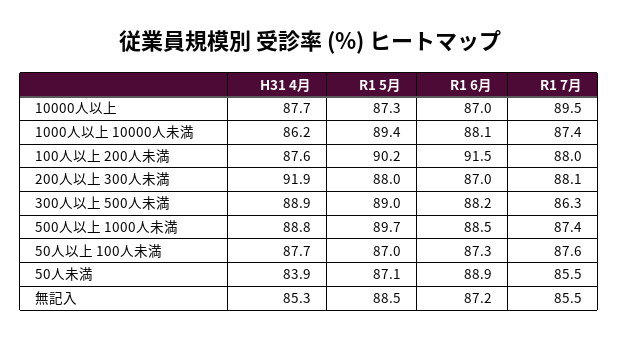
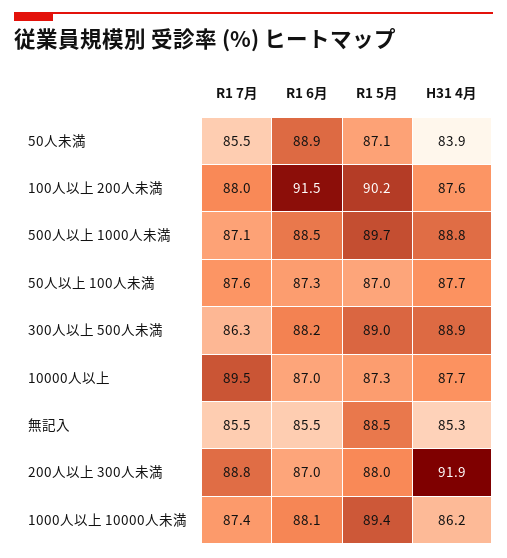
  {
    "H31 4月": {
      "10000人以上": 87.7,
      "1000人以上 10000人未満": 86.2,
      "100人以上 200人未満": 87.6,
      "200人以上 300人未満": 91.9,
      "300人以上 500人未満": 88.9,
      "500人以上 1000人未満": 88.8,
      "50人以上 100人未満": 87.7,
      "50人未満": 83.9,
      "無記入": 85.3
    },
    "R1 5月": {
      "10000人以上": 87.3,
      "1000人以上 10000人未満": 89.4,
      "100人以上 200人未満": 90.2,
      "200人以上 300人未満": 88,
      "300人以上 500人未満": 89,
      "500人以上 1000人未満": 89.7,
      "50人以上 100人未満": 87,
      "50人未満": 87.1,
      "無記入": 88.5
    },
    "R1 6月": {
      "10000人以上": 87,
      "1000人以上 10000人未満": 88.1,
      "100人以上 200人未満": 91.5,
      "200人以上 300人未満": 87,
      "300人以上 500人未満": 88.2,
      "500人以上 1000人未満": 88.5,
      "50人以上 100人未満": 87.3,
      "50人未満": 88.9,
-     "無記入": 87.2
+     "無記入": 85.5
    },
    "R1 7月": {
      "10000人以上": 89.5,
      "1000人以上 10000人未満": 87.4,
      "100人以上 200人未満": 88,
-     "200人以上 300人未満": 88.1,
+     "200人以上 300人未満": 88.8,
      "300人以上 500人未満": 86.3,
-     "500人以上 1000人未満": 87.4,
+     "500人以上 1000人未満": 87.1,
      "50人以上 100人未満": 87.6,
      "50人未満": 85.5,
      "無記入": 85.5
    }
  }

